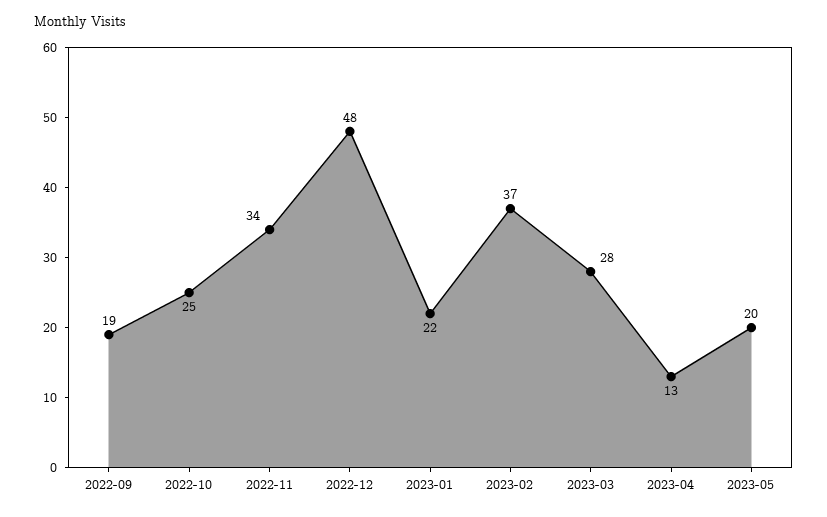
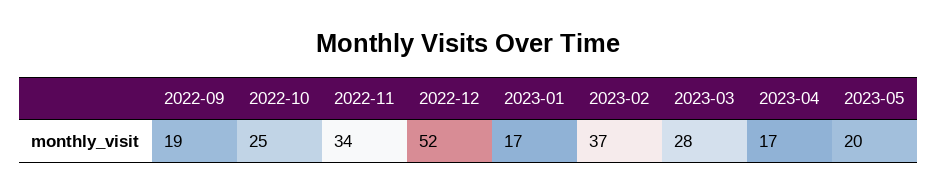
  {
    "2022-09": 19,
    "2022-10": 25,
    "2022-11": 34,
-   "2022-12": 48,
+   "2022-12": 52,
-   "2023-01": 22,
+   "2023-01": 17,
    "2023-02": 37,
    "2023-03": 28,
-   "2023-04": 13,
+   "2023-04": 17,
    "2023-05": 20
  }

